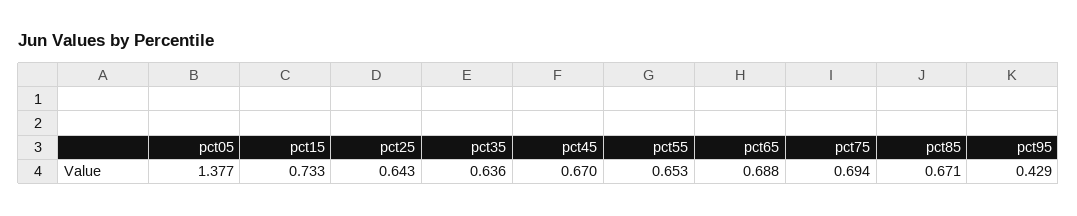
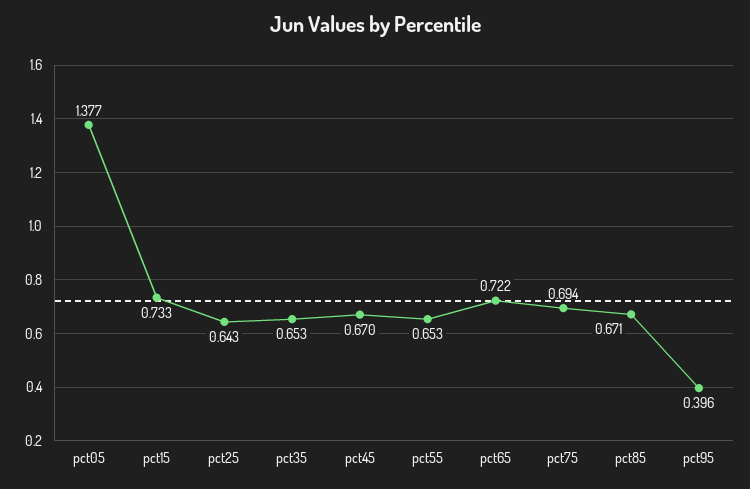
  {
    "pct05": 1.377,
    "pct15": 0.733,
    "pct25": 0.643,
-   "pct35": 0.636,
+   "pct35": 0.653,
    "pct45": 0.67,
    "pct55": 0.653,
-   "pct65": 0.688,
+   "pct65": 0.722,
    "pct75": 0.694,
    "pct85": 0.671,
-   "pct95": 0.429
+   "pct95": 0.396
  }

